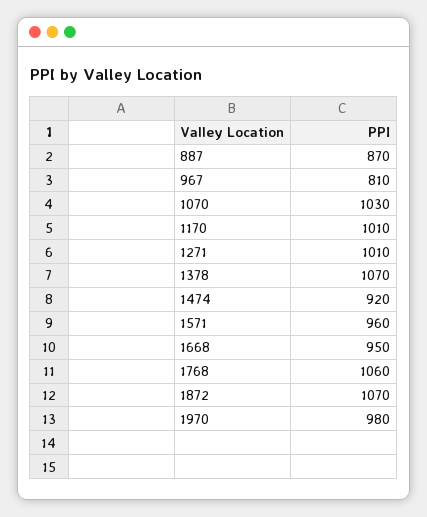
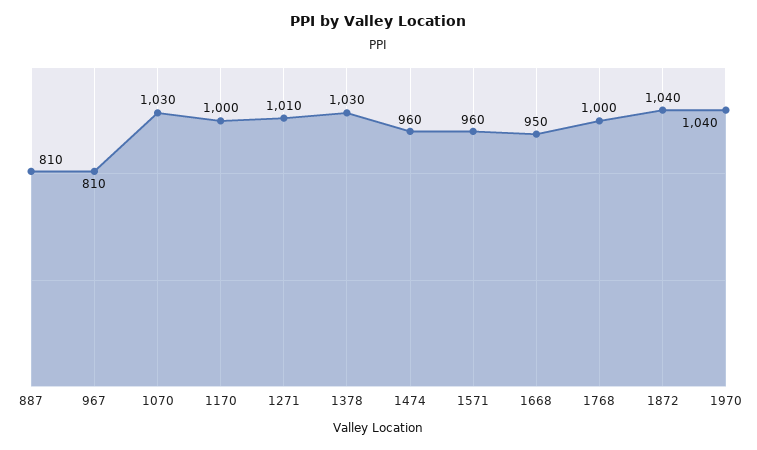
  {
-   "887": 870,
+   "887": 810,
    "967": 810,
    "1070": 1030,
-   "1170": 1010,
+   "1170": 1000,
    "1271": 1010,
-   "1378": 1070,
+   "1378": 1030,
-   "1474": 920,
+   "1474": 960,
    "1571": 960,
    "1668": 950,
-   "1768": 1060,
+   "1768": 1000,
-   "1872": 1070,
+   "1872": 1040,
-   "1970": 980
+   "1970": 1040
  }

